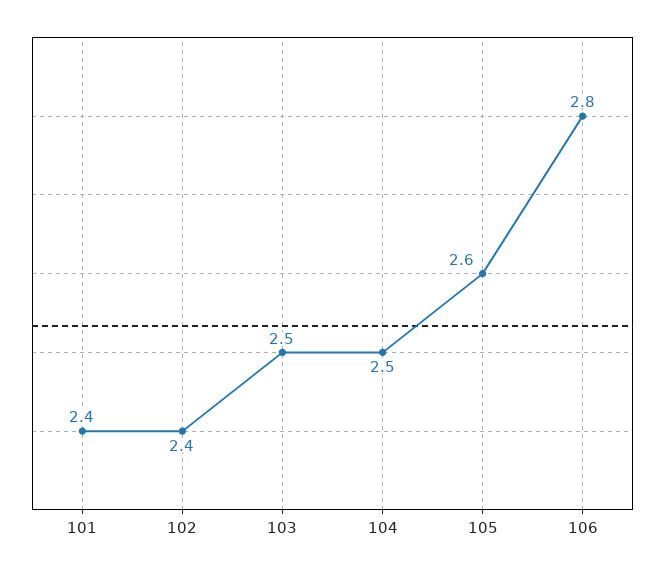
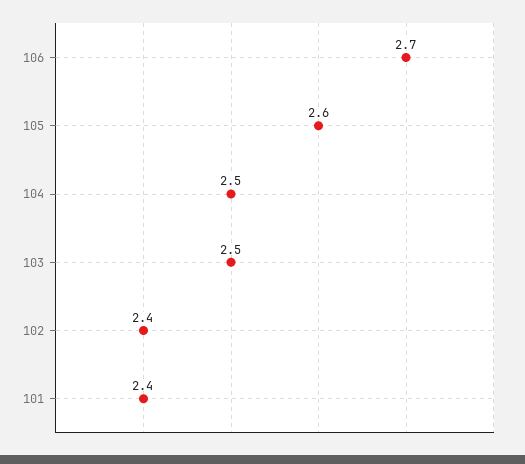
  {
    "101": 2.4,
    "102": 2.4,
    "103": 2.5,
    "104": 2.5,
    "105": 2.6,
-   "106": 2.8
+   "106": 2.7
  }

